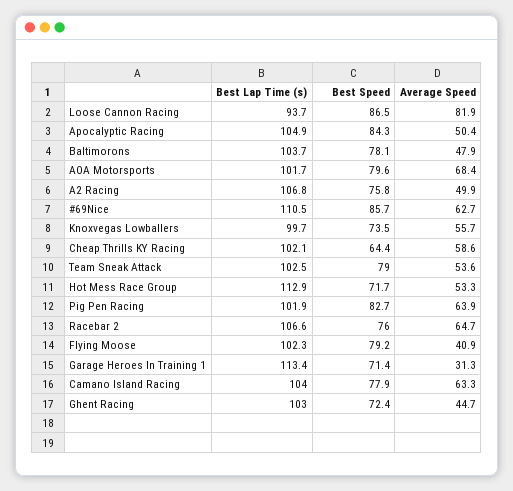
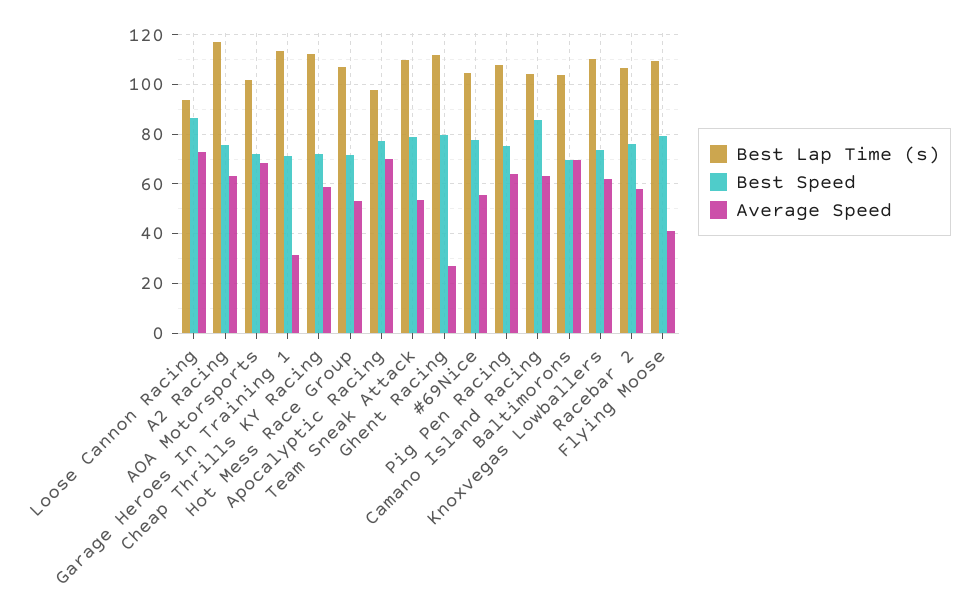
  {
    "Best Lap Time (s)": {
      "Loose Cannon Racing": 93.7,
-     "Apocalyptic Racing": 104.9,
+     "Apocalyptic Racing": 97.5,
      "Baltimorons": 103.7,
      "AOA Motorsports": 101.7,
-     "A2 Racing": 106.8,
+     "A2 Racing": 117.5,
-     "#69Nice": 110.5,
+     "#69Nice": 105,
-     "Knoxvegas Lowballers": 99.7,
+     "Knoxvegas Lowballers": 110,
-     "Cheap Thrills KY Racing": 102.1,
+     "Cheap Thrills KY Racing": 112.5,
-     "Team Sneak Attack": 102.5,
+     "Team Sneak Attack": 110,
-     "Hot Mess Race Group": 112.9,
+     "Hot Mess Race Group": 107.5,
-     "Pig Pen Racing": 101.9,
+     "Pig Pen Racing": 107.5,
      "Racebar 2": 106.6,
-     "Flying Moose": 102.3,
+     "Flying Moose": 110,
      "Garage Heroes In Training 1": 113.4,
      "Camano Island Racing": 104,
-     "Ghent Racing": 103
+     "Ghent Racing": 112.5
    },
    "Best Speed": {
      "Loose Cannon Racing": 86.5,
-     "Apocalyptic Racing": 84.3,
+     "Apocalyptic Racing": 77.5,
-     "Baltimorons": 78.1,
+     "Baltimorons": 70,
-     "AOA Motorsports": 79.6,
+     "AOA Motorsports": 72.5,
      "A2 Racing": 75.8,
-     "#69Nice": 85.7,
+     "#69Nice": 77.5,
      "Knoxvegas Lowballers": 73.5,
-     "Cheap Thrills KY Racing": 64.4,
+     "Cheap Thrills KY Racing": 72.5,
      "Team Sneak Attack": 79,
      "Hot Mess Race Group": 71.7,
-     "Pig Pen Racing": 82.7,
+     "Pig Pen Racing": 75,
      "Racebar 2": 76,
      "Flying Moose": 79.2,
      "Garage Heroes In Training 1": 71.4,
-     "Camano Island Racing": 77.9,
+     "Camano Island Racing": 85,
-     "Ghent Racing": 72.4
+     "Ghent Racing": 80
    },
    "Average Speed": {
-     "Loose Cannon Racing": 81.9,
+     "Loose Cannon Racing": 72.5,
-     "Apocalyptic Racing": 50.4,
+     "Apocalyptic Racing": 70,
-     "Baltimorons": 47.9,
+     "Baltimorons": 70,
      "AOA Motorsports": 68.4,
-     "A2 Racing": 49.9,
+     "A2 Racing": 62.5,
-     "#69Nice": 62.7,
+     "#69Nice": 55,
-     "Knoxvegas Lowballers": 55.7,
+     "Knoxvegas Lowballers": 62.5,
      "Cheap Thrills KY Racing": 58.6,
      "Team Sneak Attack": 53.6,
      "Hot Mess Race Group": 53.3,
      "Pig Pen Racing": 63.9,
-     "Racebar 2": 64.7,
+     "Racebar 2": 57.5,
      "Flying Moose": 40.9,
      "Garage Heroes In Training 1": 31.3,
      "Camano Island Racing": 63.3,
-     "Ghent Racing": 44.7
+     "Ghent Racing": 27.5
    }
  }

